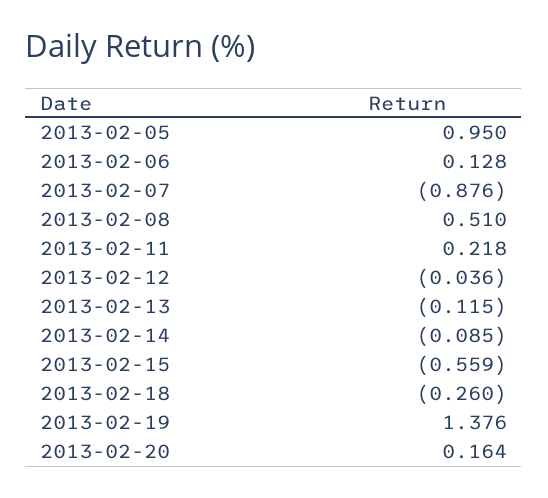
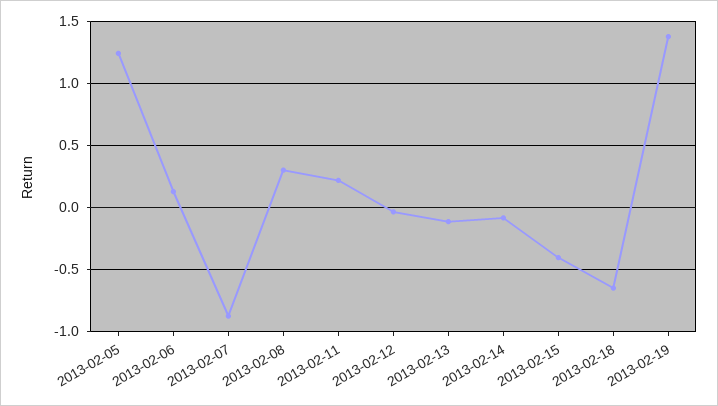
  {
-   "2013-02-05": 0.95,
+   "2013-02-05": 1.25,
    "2013-02-06": 0.128,
    "2013-02-07": -0.876,
-   "2013-02-08": 0.51,
+   "2013-02-08": 0.3,
    "2013-02-11": 0.218,
    "2013-02-12": -0.036,
    "2013-02-13": -0.115,
    "2013-02-14": -0.085,
-   "2013-02-15": -0.559,
+   "2013-02-15": -0.4,
-   "2013-02-18": -0.26,
+   "2013-02-18": -0.65,
-   "2013-02-19": 1.376,
+   "2013-02-19": 1.376
-   "2013-02-20": 0.164
  }

